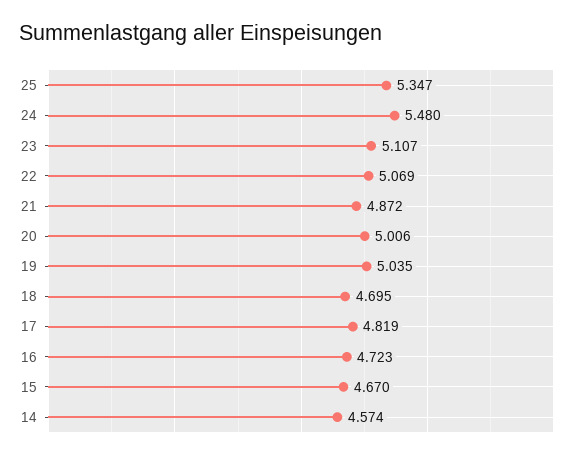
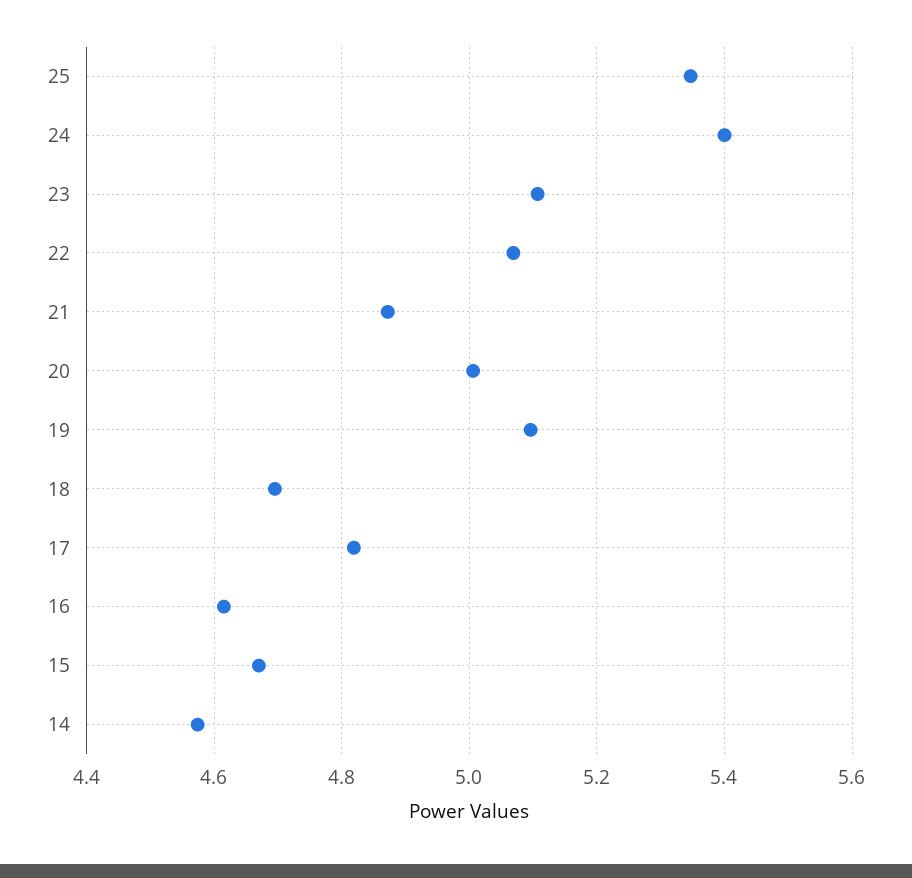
  {
    "25": 5.347,
-   "24": 5.48,
+   "24": 5.4,
    "23": 5.107,
    "22": 5.069,
    "21": 4.872,
    "20": 5.006,
-   "19": 5.035,
+   "19": 5.1,
    "18": 4.695,
    "17": 4.819,
-   "16": 4.723,
+   "16": 4.62,
    "15": 4.67,
    "14": 4.574
  }

